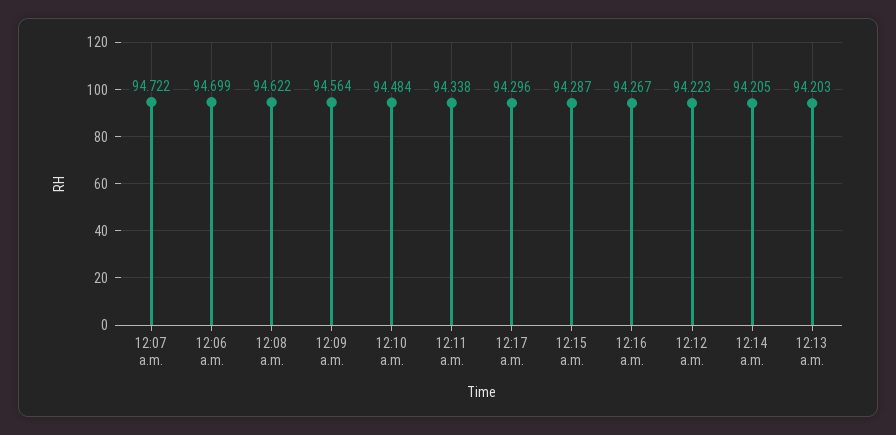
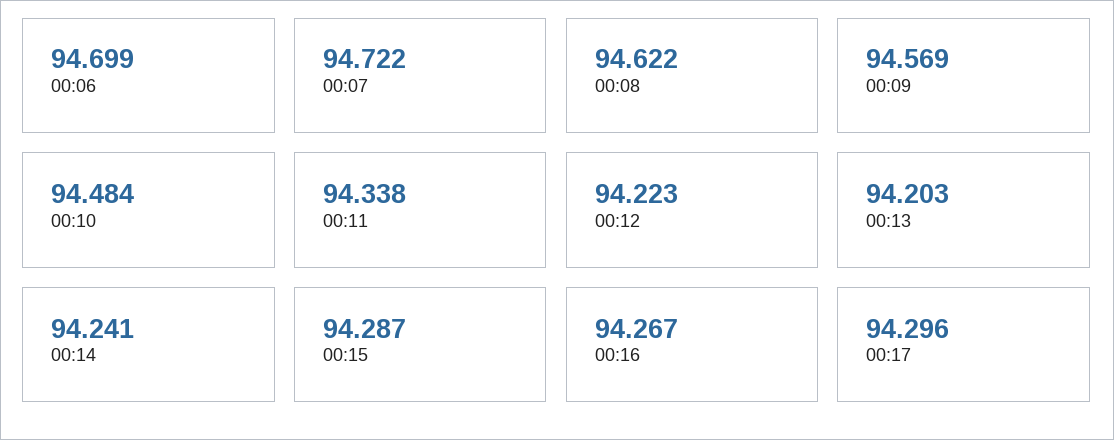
  {
    "12:07 a.m.": 94.722,
    "12:06 a.m.": 94.699,
    "12:08 a.m.": 94.622,
-   "12:09 a.m.": 94.564,
+   "12:09 a.m.": 94.569,
    "12:10 a.m.": 94.484,
    "12:11 a.m.": 94.338,
    "12:17 a.m.": 94.296,
    "12:15 a.m.": 94.287,
    "12:16 a.m.": 94.267,
    "12:12 a.m.": 94.223,
-   "12:14 a.m.": 94.205,
+   "12:14 a.m.": 94.241,
    "12:13 a.m.": 94.203
  }

